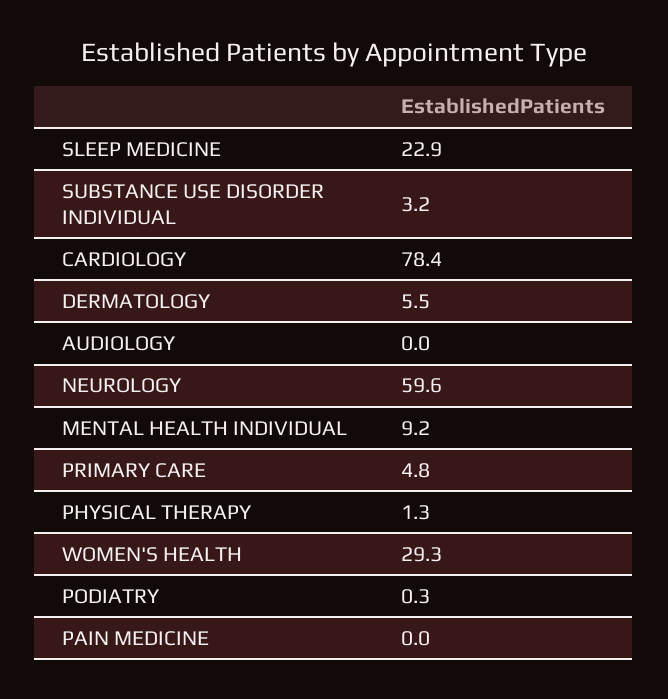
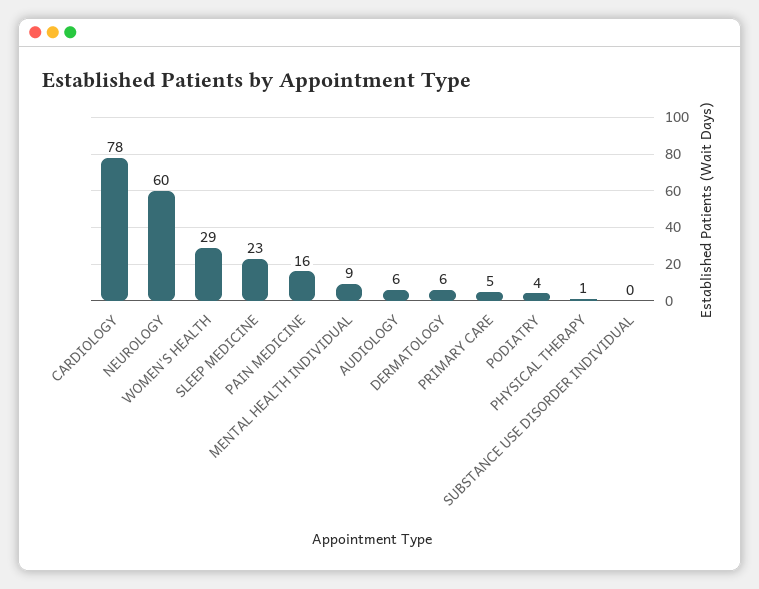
  {
    "SLEEP MEDICINE": 22.9,
-   "SUBSTANCE USE DISORDER INDIVIDUAL": 3.2,
+   "SUBSTANCE USE DISORDER INDIVIDUAL": 0,
    "CARDIOLOGY": 78.4,
    "DERMATOLOGY": 5.5,
-   "AUDIOLOGY": 0,
+   "AUDIOLOGY": 6,
    "NEUROLOGY": 59.6,
    "MENTAL HEALTH INDIVIDUAL": 9.2,
    "PRIMARY CARE": 4.8,
    "PHYSICAL THERAPY": 1.3,
    "WOMEN'S HEALTH": 29.3,
-   "PODIATRY": 0.3,
+   "PODIATRY": 4,
-   "PAIN MEDICINE": 0
+   "PAIN MEDICINE": 16
  }

